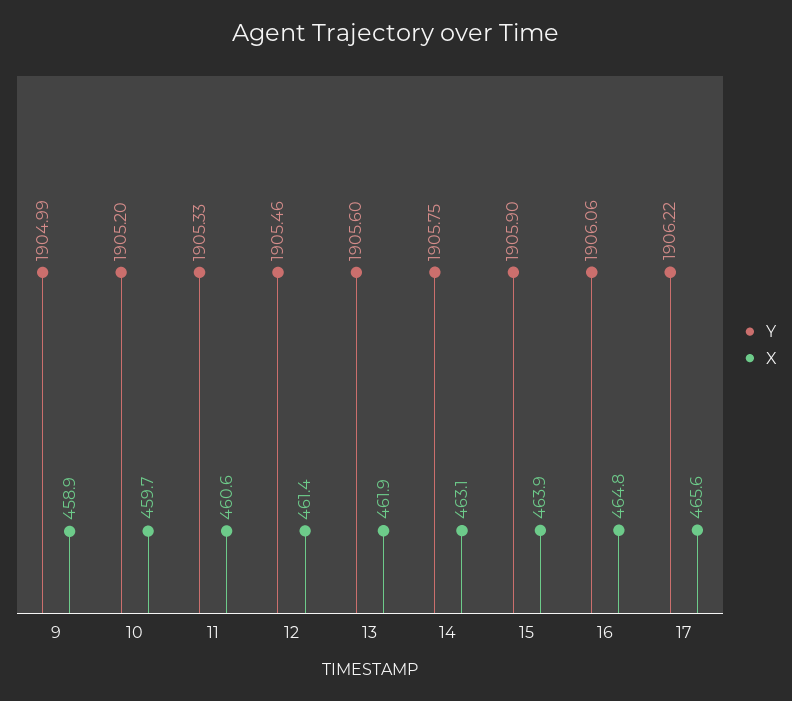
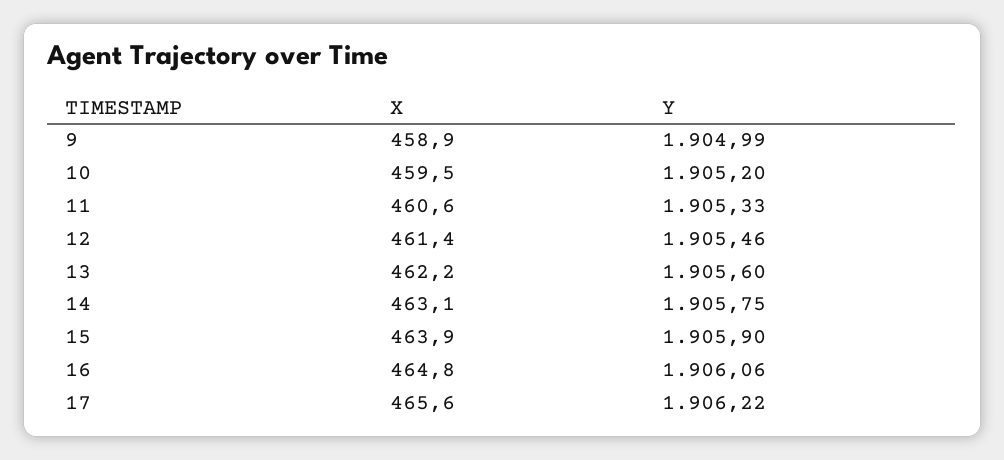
  {
    "Y": {
      "9": 1904.99,
      "10": 1905.2,
      "11": 1905.33,
      "12": 1905.46,
      "13": 1905.6,
      "14": 1905.75,
      "15": 1905.9,
      "16": 1906.06,
      "17": 1906.22
    },
    "X": {
      "9": 458.9,
-     "10": 459.7,
+     "10": 459.5,
      "11": 460.6,
      "12": 461.4,
-     "13": 461.9,
+     "13": 462.2,
      "14": 463.1,
      "15": 463.9,
      "16": 464.8,
      "17": 465.6
    }
  }

